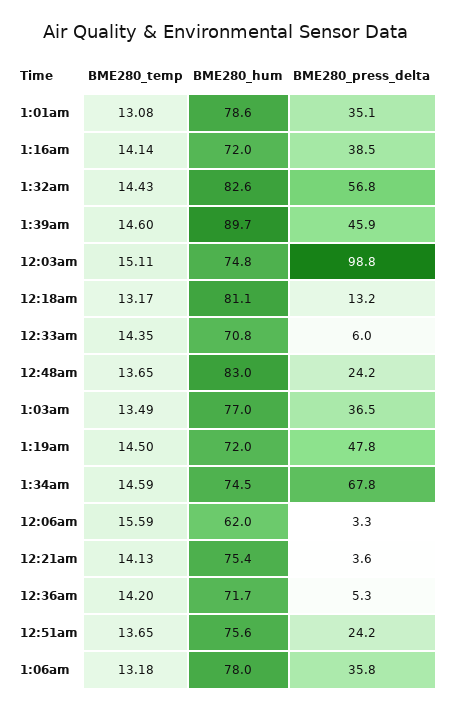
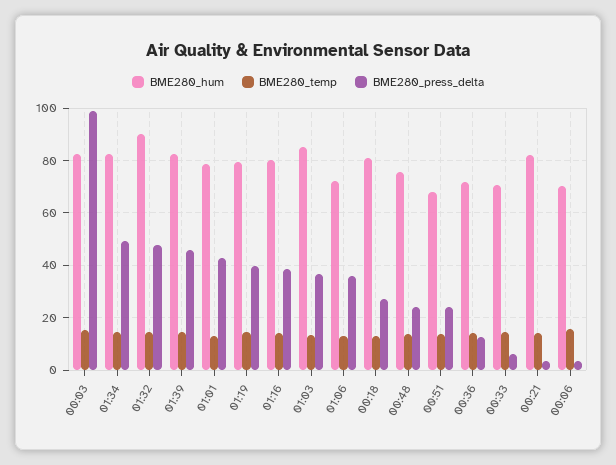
  {
    "BME280_temp": {
      "1:01am": 13.08,
      "1:16am": 14.14,
      "1:32am": 14.43,
      "1:39am": 14.6,
      "12:03am": 15.11,
      "12:18am": 13.17,
      "12:33am": 14.35,
      "12:48am": 13.65,
      "1:03am": 13.49,
      "1:19am": 14.5,
      "1:34am": 14.59,
      "12:06am": 15.59,
      "12:21am": 14.13,
      "12:36am": 14.2,
      "12:51am": 13.65,
      "1:06am": 13.18
    },
    "BME280_hum": {
      "1:01am": 78.6,
-     "1:16am": 72,
+     "1:16am": 80,
-     "1:32am": 82.6,
+     "1:32am": 90,
-     "1:39am": 89.7,
+     "1:39am": 82.5,
-     "12:03am": 74.8,
+     "12:03am": 82.5,
      "12:18am": 81.1,
      "12:33am": 70.8,
-     "12:48am": 83,
+     "12:48am": 75,
-     "1:03am": 77,
+     "1:03am": 85,
-     "1:19am": 72,
+     "1:19am": 80,
-     "1:34am": 74.5,
+     "1:34am": 82.5,
-     "12:06am": 62,
+     "12:06am": 70,
-     "12:21am": 75.4,
+     "12:21am": 82.5,
      "12:36am": 71.7,
-     "12:51am": 75.6,
+     "12:51am": 67.5,
-     "1:06am": 78
+     "1:06am": 72.5
    },
    "BME280_press_delta": {
-     "1:01am": 35.1,
+     "1:01am": 42.5,
      "1:16am": 38.5,
-     "1:32am": 56.8,
+     "1:32am": 47.5,
      "1:39am": 45.9,
      "12:03am": 98.8,
-     "12:18am": 13.2,
+     "12:18am": 27.5,
      "12:33am": 6,
      "12:48am": 24.2,
      "1:03am": 36.5,
-     "1:19am": 47.8,
+     "1:19am": 40,
-     "1:34am": 67.8,
+     "1:34am": 50,
      "12:06am": 3.3,
      "12:21am": 3.6,
-     "12:36am": 5.3,
+     "12:36am": 12.5,
      "12:51am": 24.2,
      "1:06am": 35.8
    }
  }

